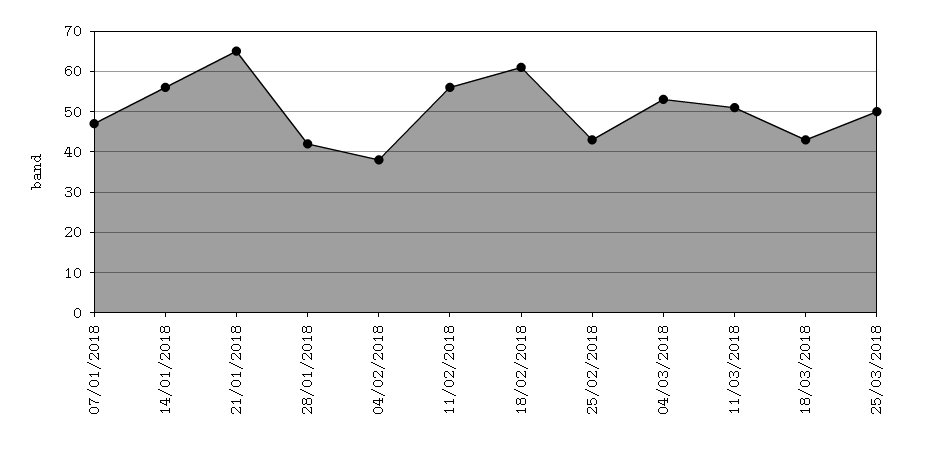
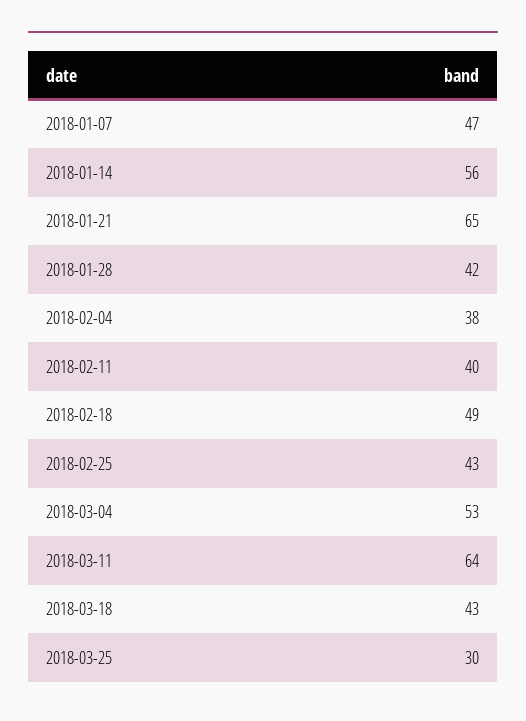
  {
    "07/01/2018": 47,
    "14/01/2018": 56,
    "21/01/2018": 65,
    "28/01/2018": 42,
    "04/02/2018": 38,
-   "11/02/2018": 55,
+   "11/02/2018": 40,
-   "18/02/2018": 60,
+   "18/02/2018": 49,
    "25/02/2018": 43,
    "04/03/2018": 53,
-   "11/03/2018": 50,
+   "11/03/2018": 64,
    "18/03/2018": 43,
-   "25/03/2018": 50
+   "25/03/2018": 30
  }

